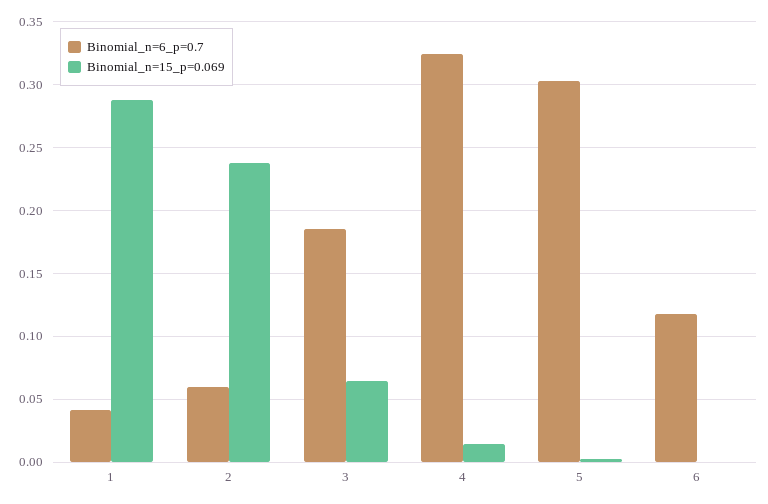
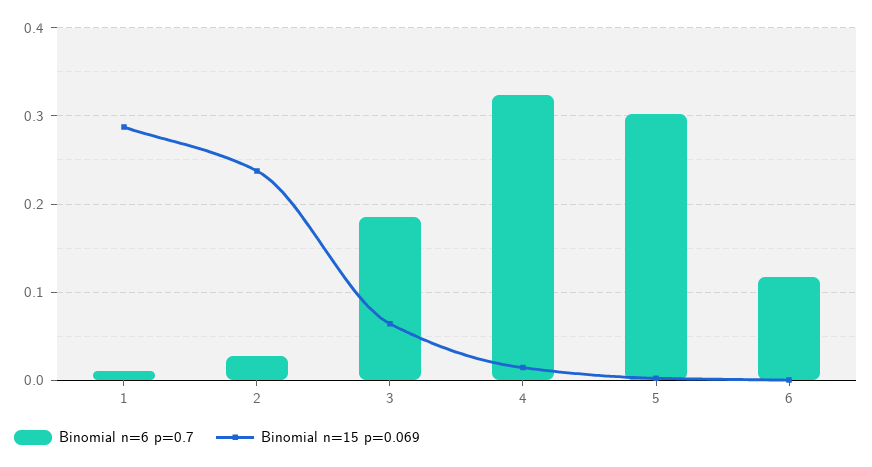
  {
    "Binomial_n=6_p=0.7": {
-     "1": 0.04,
+     "1": 0.01,
-     "2": 0.06,
+     "2": 0.03,
      "3": 0.185,
      "4": 0.325,
      "5": 0.305,
      "6": 0.12
    },
    "Binomial_n=15_p=0.069": {
      "1": 0.285,
      "2": 0.24,
      "3": 0.065,
      "4": 0.015,
      "5": 0,
      "6": 0
    }
  }

